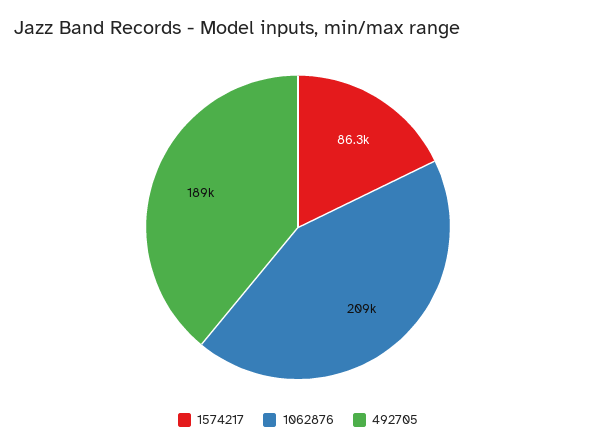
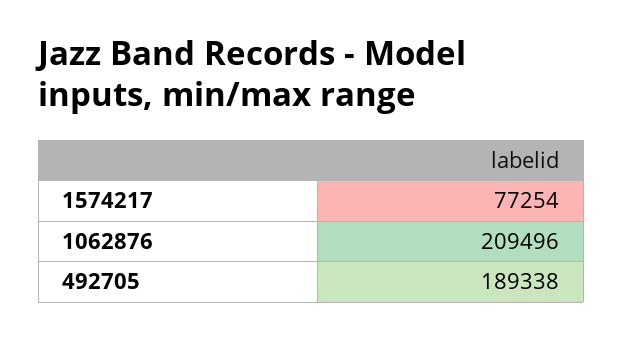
  {
-   "1574217": 86300,
+   "1574217": 77254,
    "1062876": 209496,
    "492705": 189338
  }

